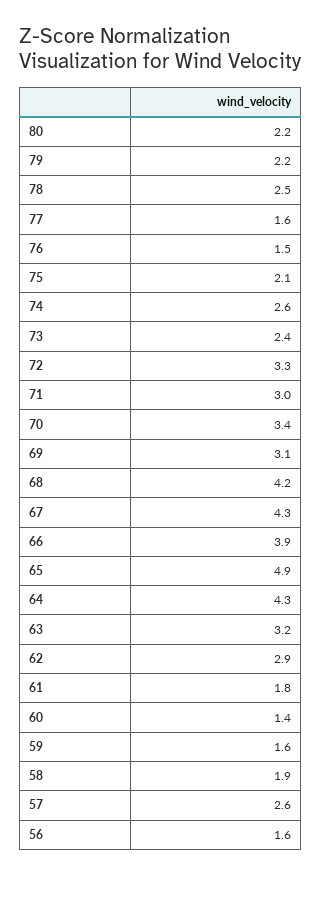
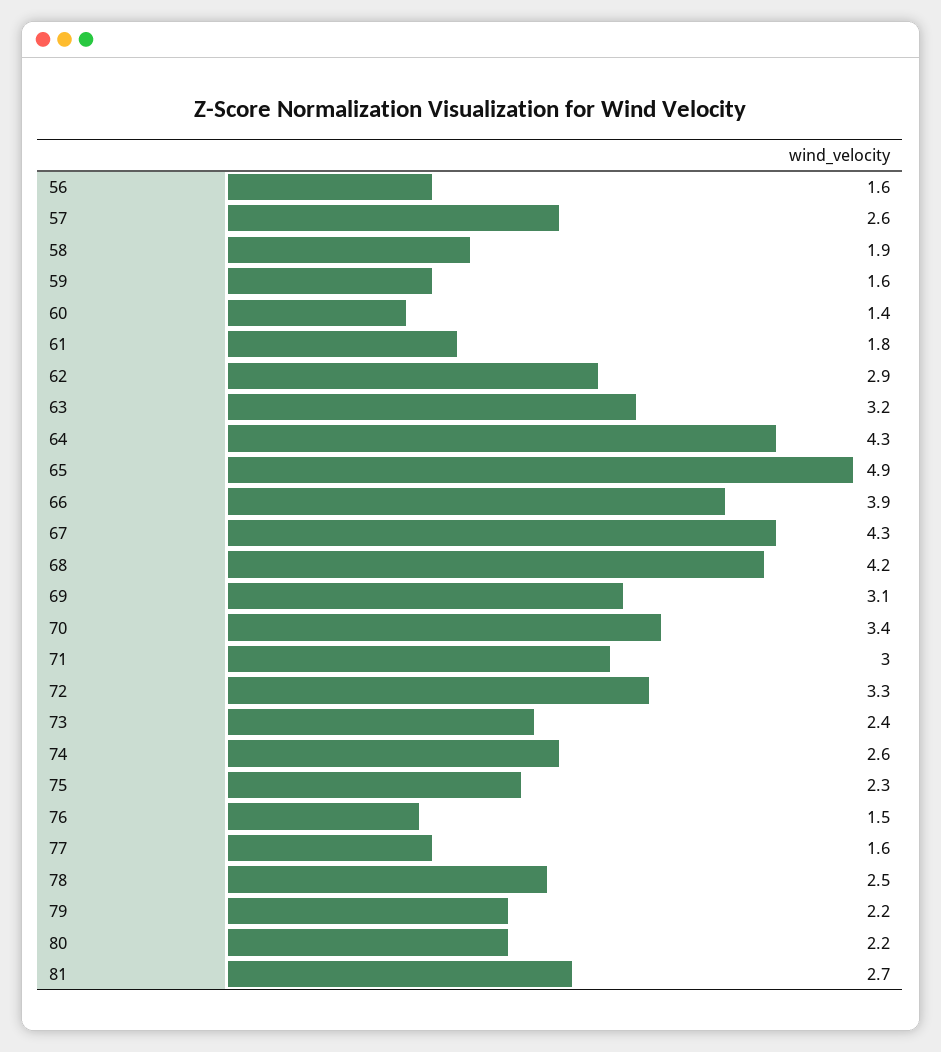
  {
    "80": 2.2,
    "79": 2.2,
    "78": 2.5,
    "77": 1.6,
    "76": 1.5,
-   "75": 2.1,
+   "75": 2.3,
    "74": 2.6,
    "73": 2.4,
    "72": 3.3,
    "71": 3,
    "70": 3.4,
    "69": 3.1,
    "68": 4.2,
    "67": 4.3,
    "66": 3.9,
    "65": 4.9,
    "64": 4.3,
    "63": 3.2,
    "62": 2.9,
    "61": 1.8,
    "60": 1.4,
    "59": 1.6,
    "58": 1.9,
    "57": 2.6,
-   "56": 1.6
+   "56": 1.6,
+   "81": 2.7
  }

